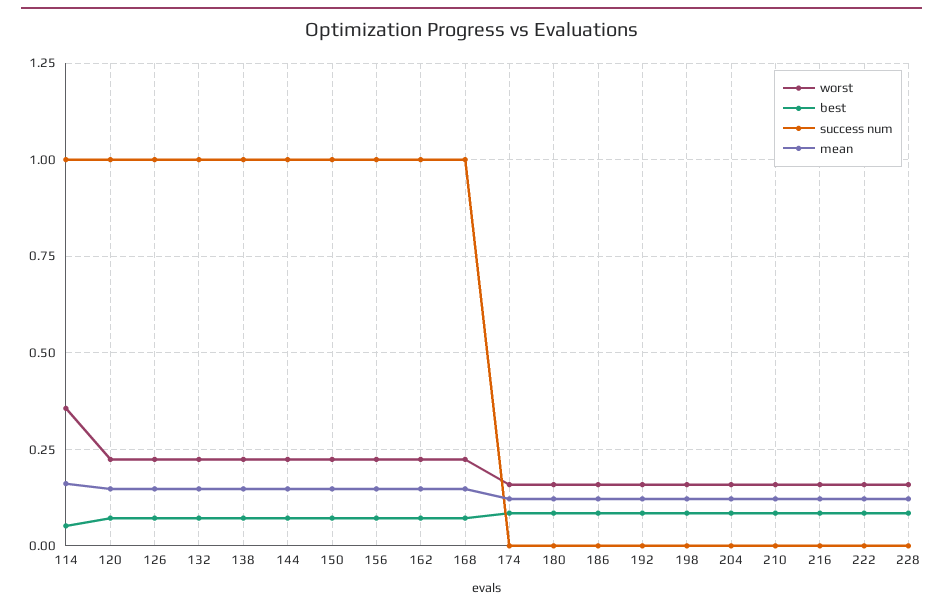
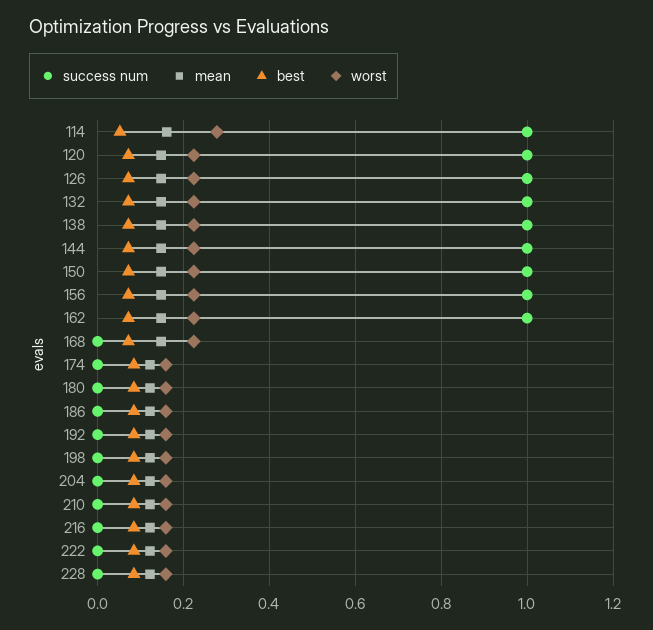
  {
    "worst": {
-     "114": 0.35,
+     "114": 0.28,
      "120": 0.22,
      "126": 0.22,
      "132": 0.22,
      "138": 0.22,
      "144": 0.22,
      "150": 0.22,
      "156": 0.22,
      "162": 0.22,
      "168": 0.22,
      "174": 0.16,
      "180": 0.16,
      "186": 0.16,
      "192": 0.16,
      "198": 0.16,
      "204": 0.16,
      "210": 0.16,
      "216": 0.16,
      "222": 0.16,
      "228": 0.16
    },
    "best": {
      "114": 0.06,
      "120": 0.08,
      "126": 0.08,
      "132": 0.08,
      "138": 0.08,
      "144": 0.08,
      "150": 0.08,
      "156": 0.08,
      "162": 0.08,
      "168": 0.08,
      "174": 0.08,
      "180": 0.08,
      "186": 0.08,
      "192": 0.08,
      "198": 0.08,
      "204": 0.08,
      "210": 0.08,
      "216": 0.08,
      "222": 0.08,
      "228": 0.08
    },
    "success num": {
      "114": 1,
      "120": 1,
      "126": 1,
      "132": 1,
      "138": 1,
      "144": 1,
      "150": 1,
      "156": 1,
      "162": 1,
-     "168": 1,
+     "168": 0,
      "174": 0,
      "180": 0,
      "186": 0,
      "192": 0,
      "198": 0,
      "204": 0,
      "210": 0,
      "216": 0,
      "222": 0,
      "228": 0
    },
    "mean": {
      "114": 0.16,
      "120": 0.14,
      "126": 0.14,
      "132": 0.14,
      "138": 0.14,
      "144": 0.14,
      "150": 0.14,
      "156": 0.14,
      "162": 0.14,
      "168": 0.14,
      "174": 0.12,
      "180": 0.12,
      "186": 0.12,
      "192": 0.12,
      "198": 0.12,
      "204": 0.12,
      "210": 0.12,
      "216": 0.12,
      "222": 0.12,
      "228": 0.12
    }
  }

